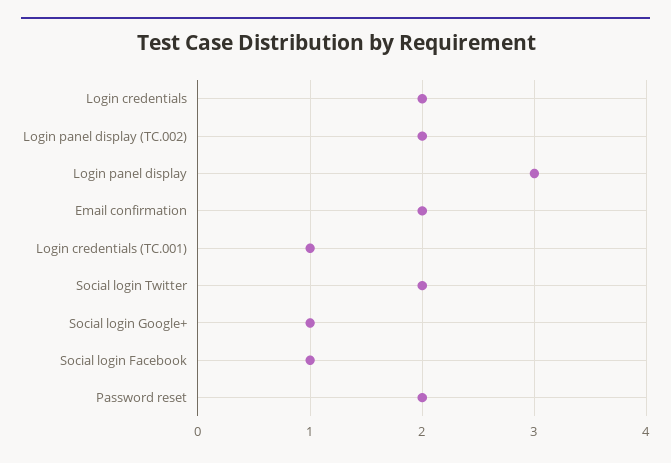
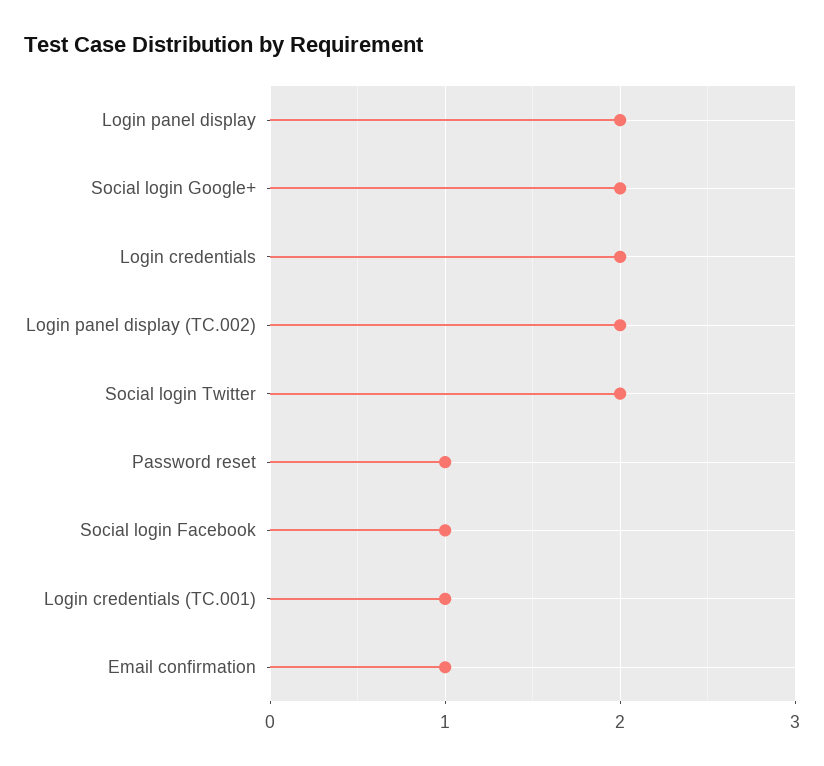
  {
    "Login credentials": 2,
    "Login panel display (TC.002)": 2,
-   "Login panel display": 3,
+   "Login panel display": 2,
-   "Email confirmation": 2,
+   "Email confirmation": 1,
    "Login credentials (TC.001)": 1,
    "Social login Twitter": 2,
-   "Social login Google+": 1,
+   "Social login Google+": 2,
    "Social login Facebook": 1,
-   "Password reset": 2
+   "Password reset": 1
  }

